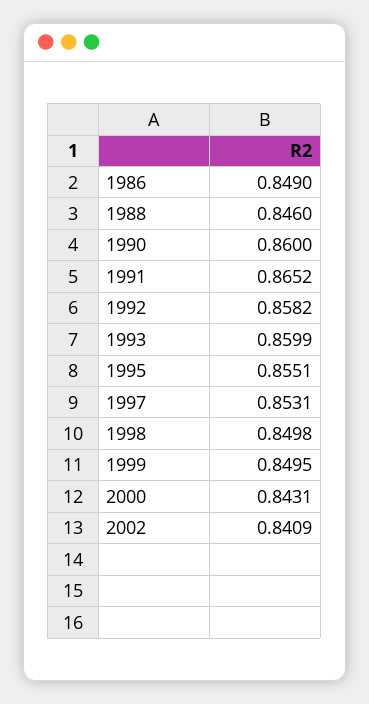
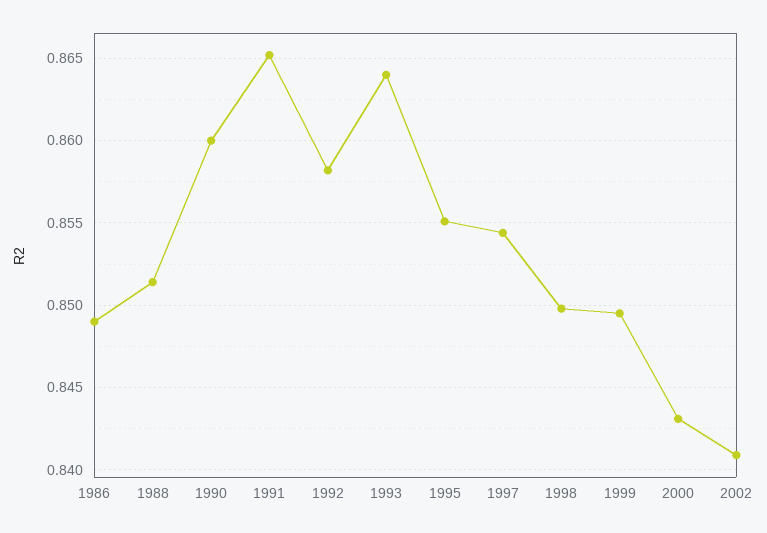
  {
    "1986": 0.849,
-   "1988": 0.846,
+   "1988": 0.8515,
    "1990": 0.86,
    "1991": 0.8652,
    "1992": 0.8582,
-   "1993": 0.8599,
+   "1993": 0.864,
    "1995": 0.8551,
-   "1997": 0.8531,
+   "1997": 0.8545,
    "1998": 0.8498,
    "1999": 0.8495,
    "2000": 0.8431,
    "2002": 0.8409
  }

